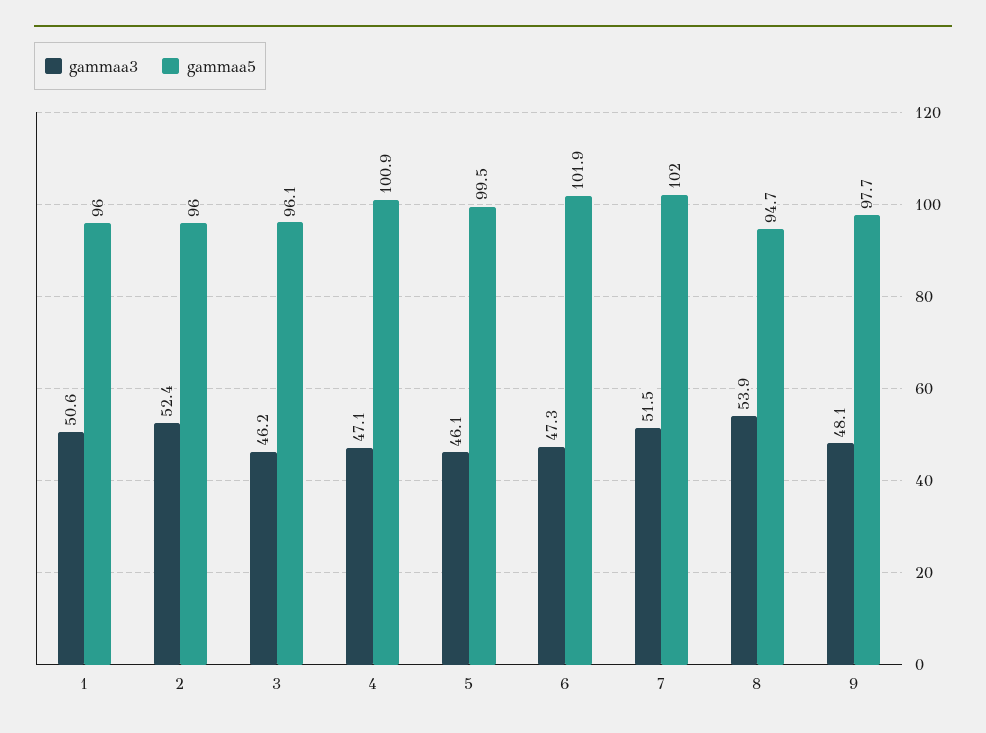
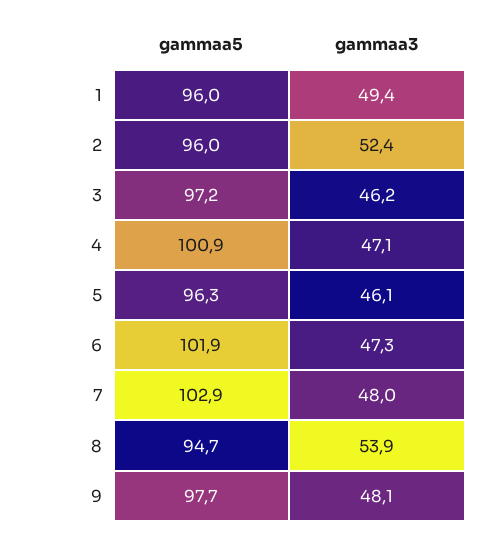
  {
    "gammaa3": {
-     "1": 50.6,
+     "1": 49.4,
      "2": 52.4,
      "3": 46.2,
      "4": 47.1,
      "5": 46.1,
      "6": 47.3,
-     "7": 51.5,
+     "7": 48,
      "8": 53.9,
      "9": 48.1
    },
    "gammaa5": {
      "1": 96,
      "2": 96,
-     "3": 96.1,
+     "3": 97.2,
      "4": 100.9,
-     "5": 99.5,
+     "5": 96.3,
      "6": 101.9,
-     "7": 102,
+     "7": 102.9,
      "8": 94.7,
      "9": 97.7
    }
  }

